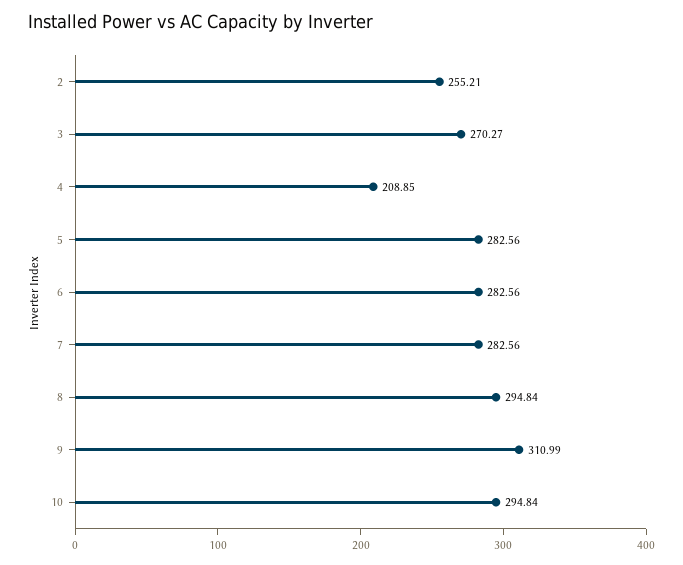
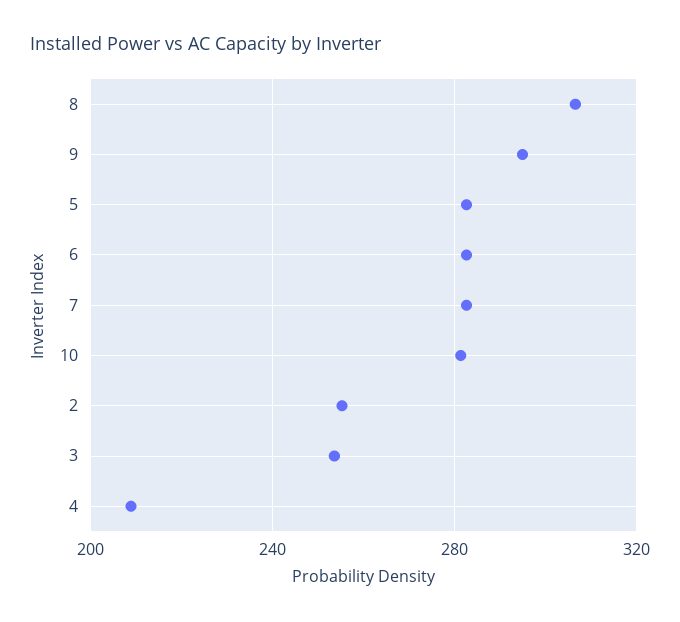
  {
    "2": 255.21,
-   "3": 270.27,
+   "3": 255,
    "4": 208.85,
    "5": 282.56,
    "6": 282.56,
    "7": 282.56,
-   "8": 294.84,
+   "8": 305,
-   "9": 310.99,
+   "9": 295,
-   "10": 294.84
+   "10": 280
  }

